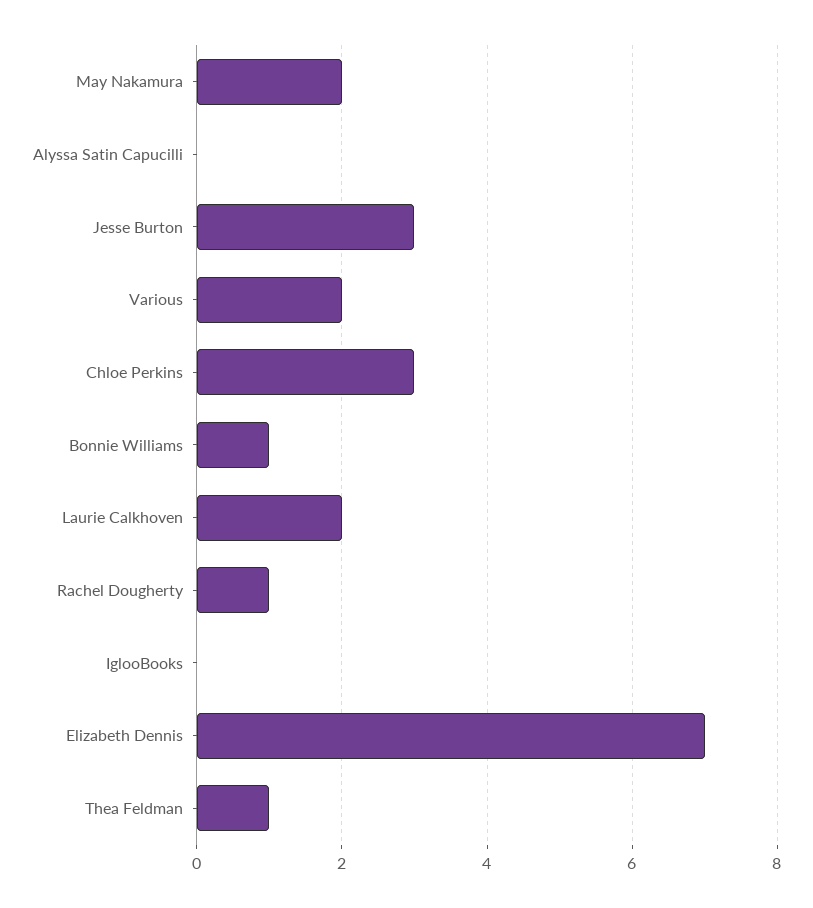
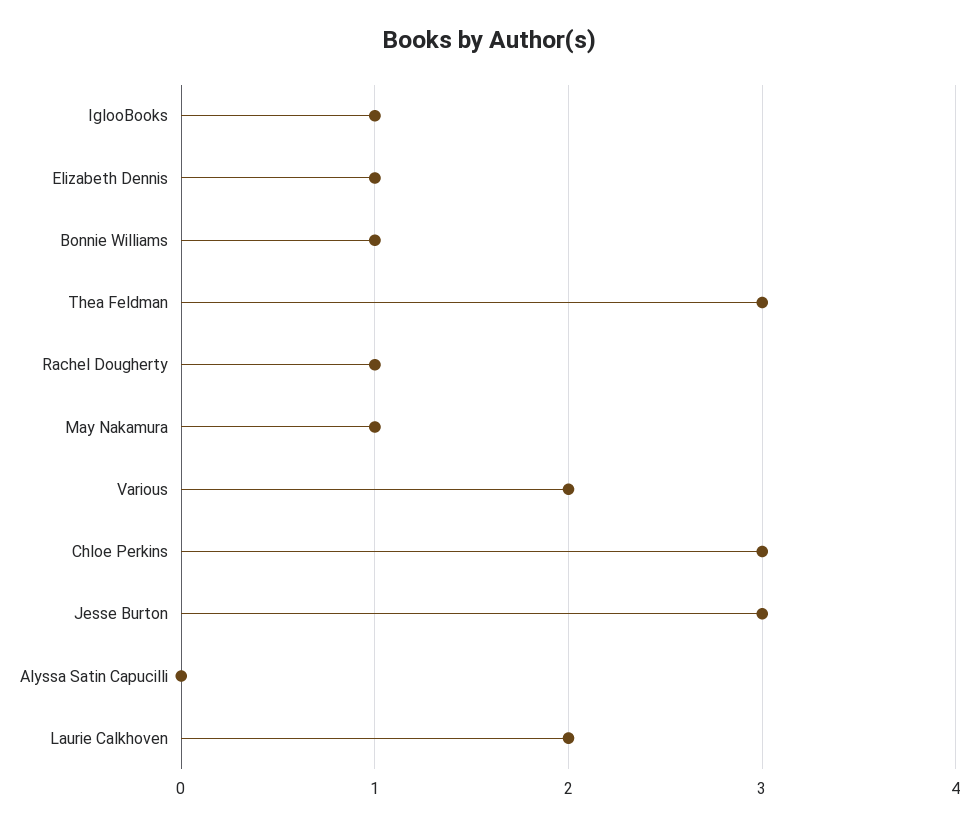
  {
-   "May Nakamura": 2,
+   "May Nakamura": 1,
    "Alyssa Satin Capucilli": 0,
    "Jesse Burton": 3,
    "Various": 2,
    "Chloe Perkins": 3,
    "Bonnie Williams": 1,
    "Laurie Calkhoven": 2,
    "Rachel Dougherty": 1,
-   "IglooBooks": 0,
+   "IglooBooks": 1,
-   "Elizabeth Dennis": 7,
+   "Elizabeth Dennis": 1,
-   "Thea Feldman": 1
+   "Thea Feldman": 3
  }

